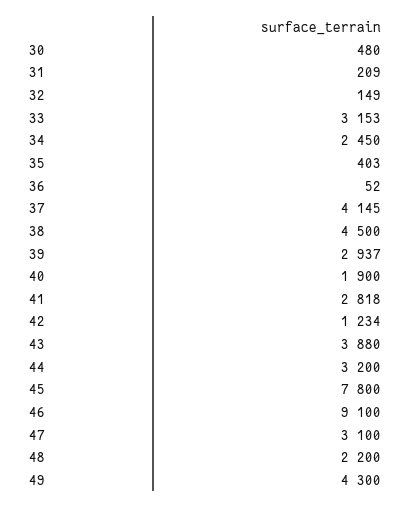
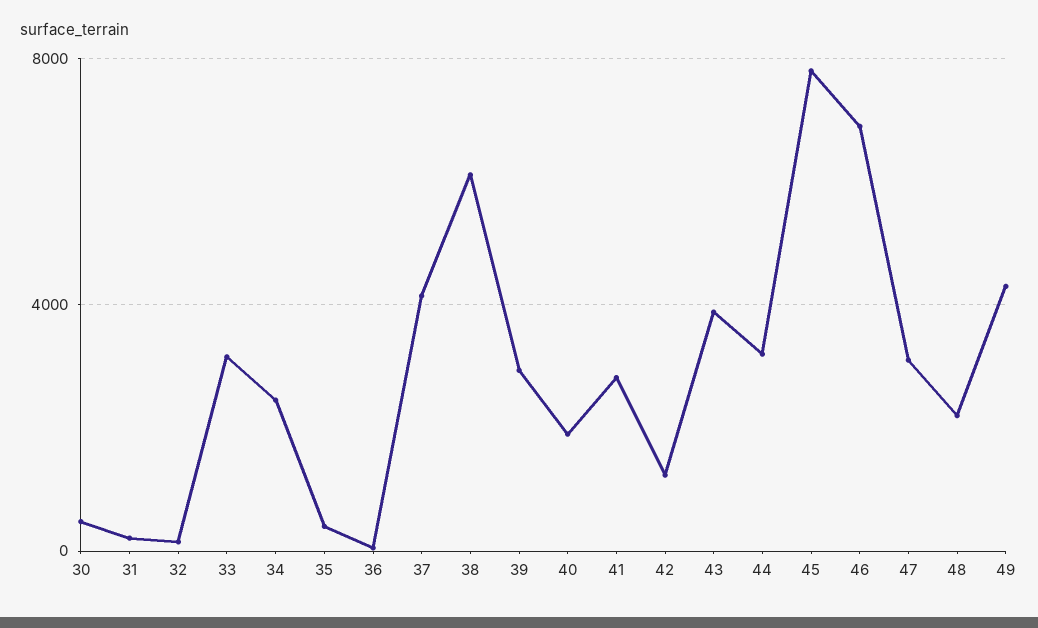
  {
    "30": 480,
    "31": 209,
    "32": 149,
    "33": 3153,
    "34": 2450,
    "35": 403,
    "36": 52,
    "37": 4145,
-   "38": 4500,
+   "38": 6000,
    "39": 2937,
    "40": 1900,
    "41": 2818,
    "42": 1234,
    "43": 3880,
    "44": 3200,
    "45": 7800,
-   "46": 9100,
+   "46": 7000,
    "47": 3100,
    "48": 2200,
    "49": 4300
  }

